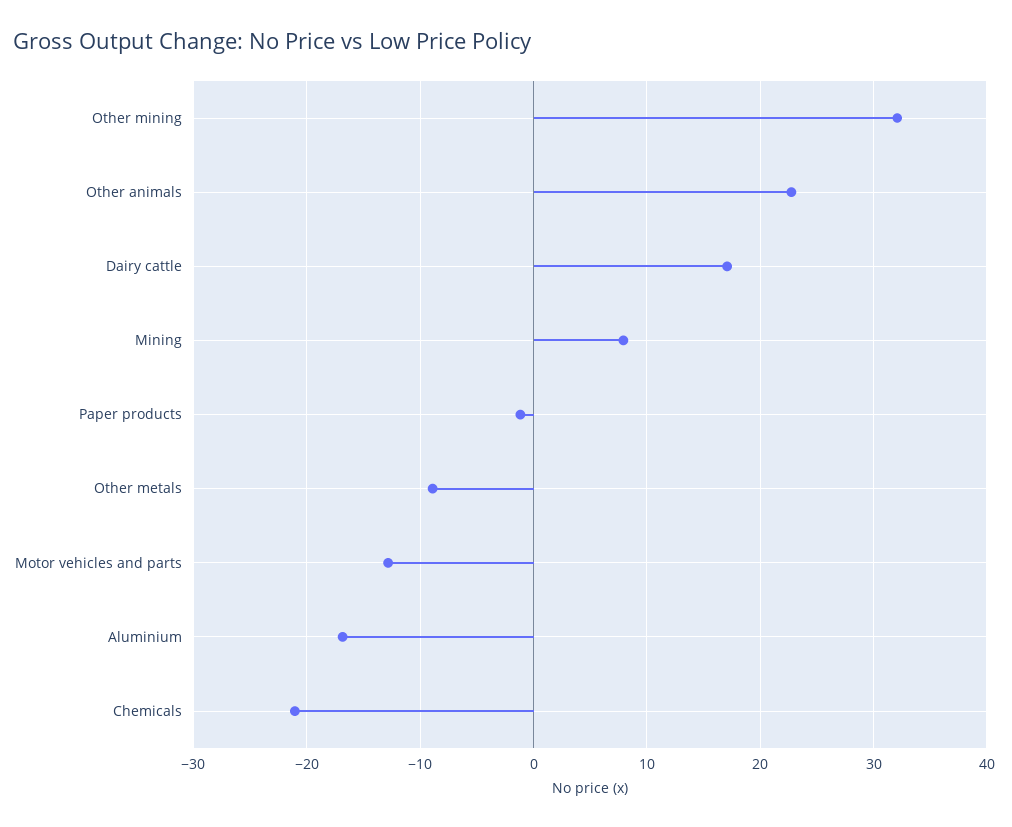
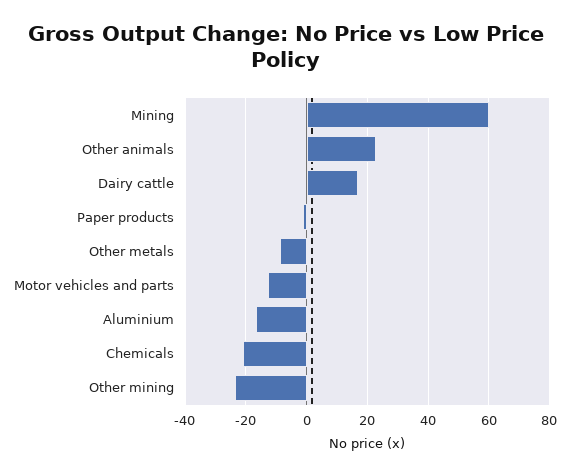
  {
-   "Other mining": 32,
+   "Other mining": -24,
    "Other animals": 23,
    "Dairy cattle": 17,
-   "Mining": 8,
+   "Mining": 60,
    "Paper products": -1,
    "Other metals": -9,
    "Motor vehicles and parts": -13,
    "Aluminium": -17,
    "Chemicals": -21
  }

